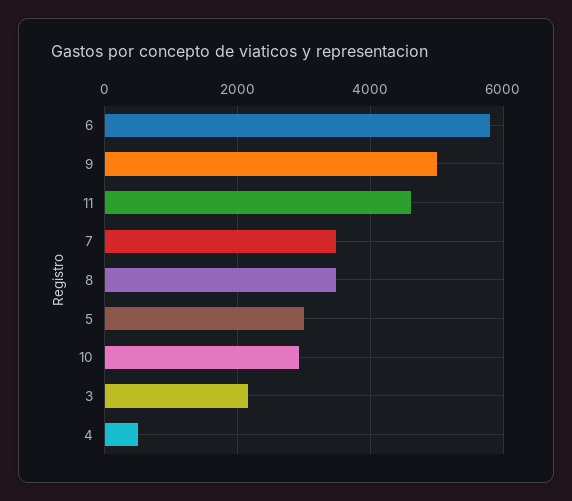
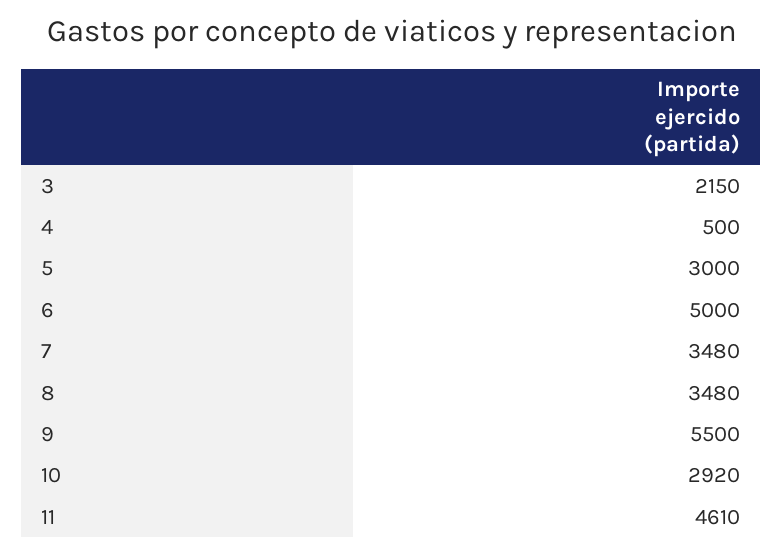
  {
-   "6": 5800,
+   "6": 5000,
-   "9": 5000,
+   "9": 5500,
    "11": 4610,
    "7": 3480,
    "8": 3480,
    "5": 3000,
    "10": 2920,
    "3": 2150,
    "4": 500
  }

